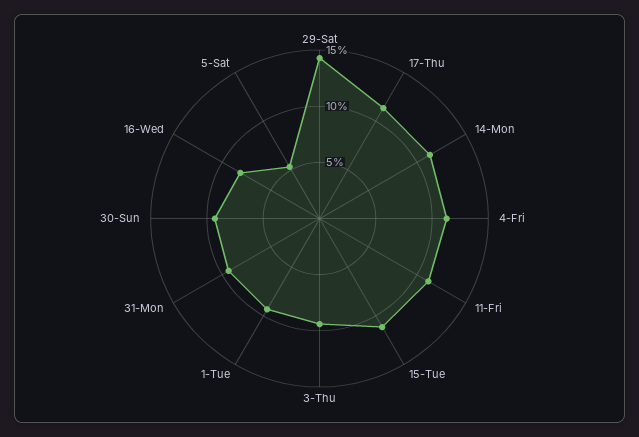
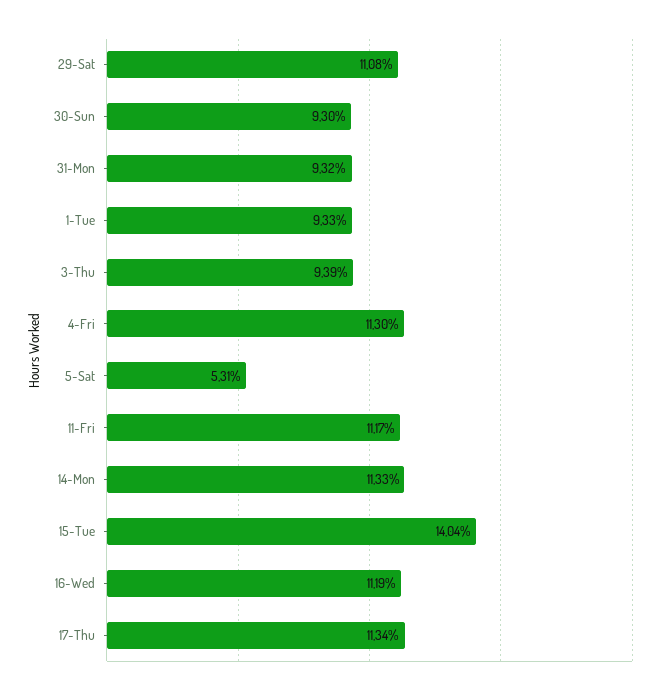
  {
-   "29-Sat": 14,
+   "29-Sat": 11.08,
    "17-Thu": 11.34,
    "14-Mon": 11.33,
    "4-Fri": 11.3,
    "11-Fri": 11.17,
-   "15-Tue": 11,
+   "15-Tue": 14.04,
    "3-Thu": 9.39,
    "1-Tue": 9.33,
    "31-Mon": 9.32,
    "30-Sun": 9.3,
-   "16-Wed": 8,
+   "16-Wed": 11.19,
    "5-Sat": 5.31
  }

